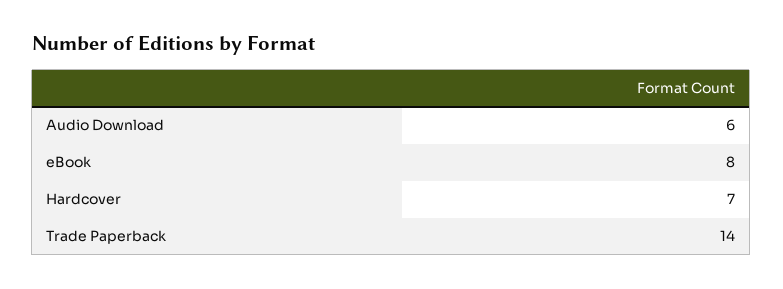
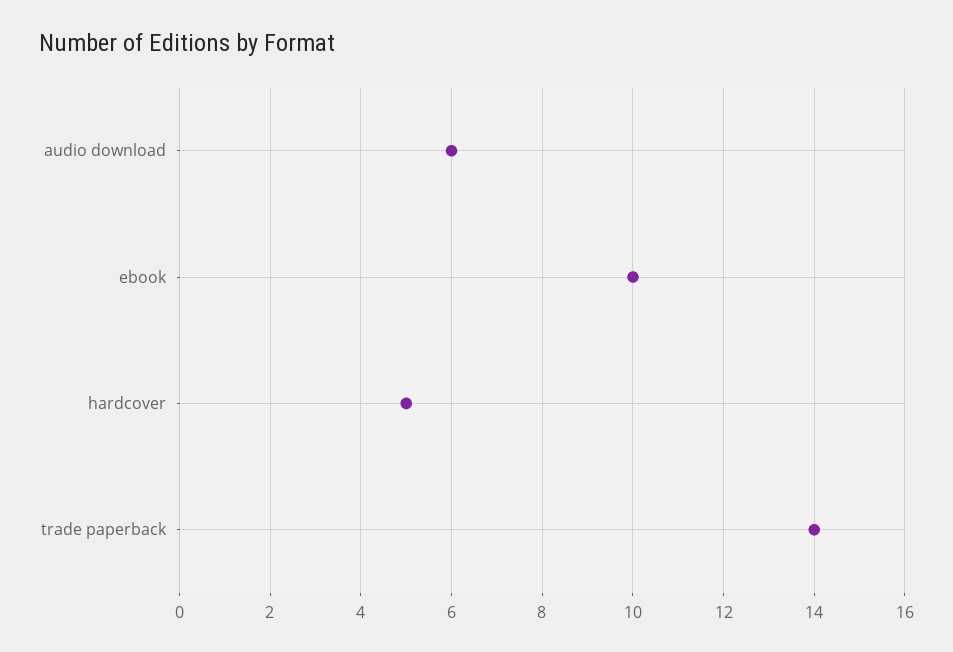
  {
    "Audio Download": 6,
-   "eBook": 8,
+   "eBook": 10,
-   "Hardcover": 7,
+   "Hardcover": 5,
    "Trade Paperback": 14
  }

